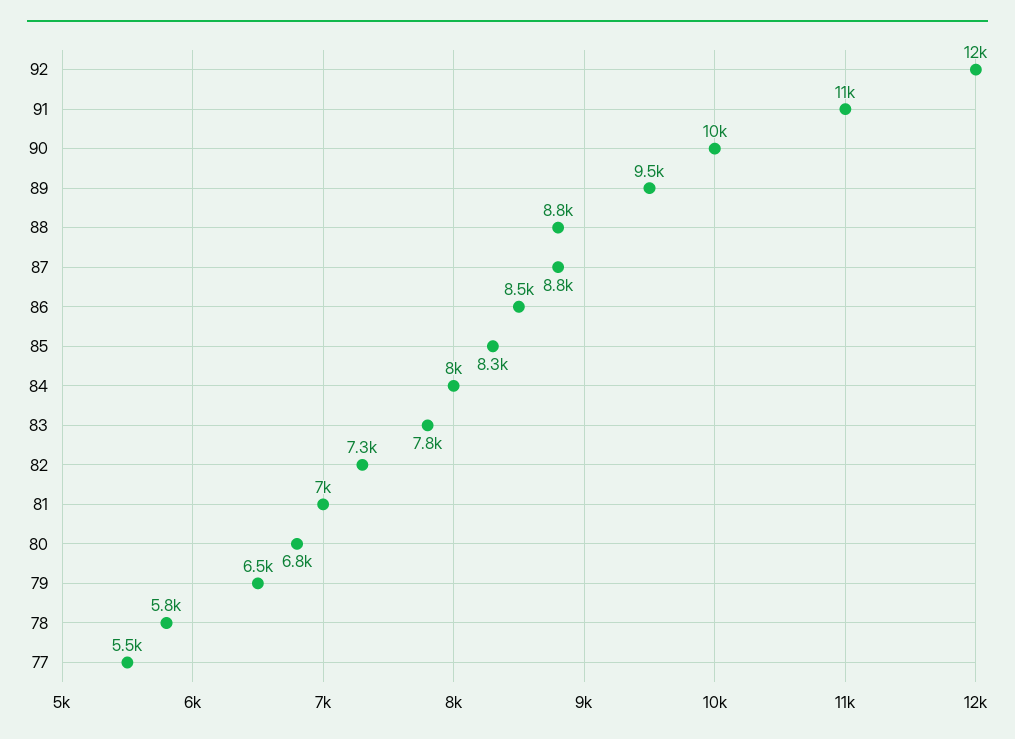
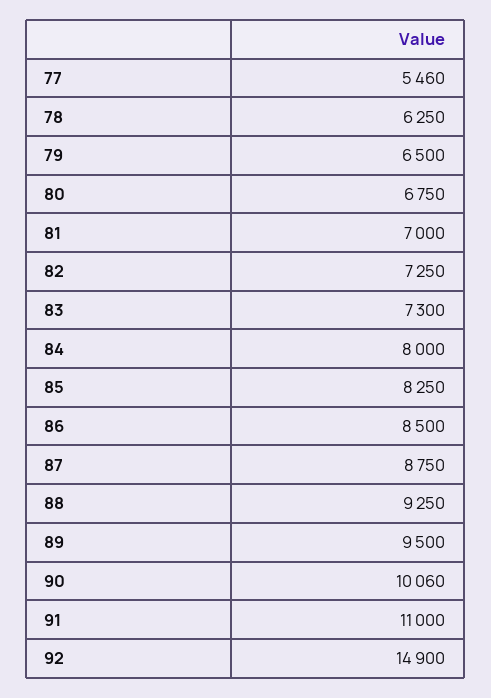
  {
-   "92": 12000,
+   "92": 14900,
    "91": 11000,
    "90": 10060,
    "89": 9500,
-   "88": 8800,
+   "88": 9250,
    "87": 8750,
    "86": 8500,
    "85": 8250,
    "84": 8000,
-   "83": 7800,
+   "83": 7300,
    "82": 7250,
    "81": 7000,
    "80": 6750,
    "79": 6500,
-   "78": 5800,
+   "78": 6250,
    "77": 5460
  }

